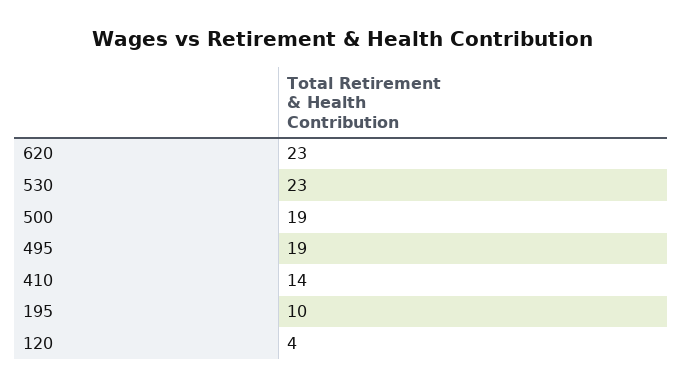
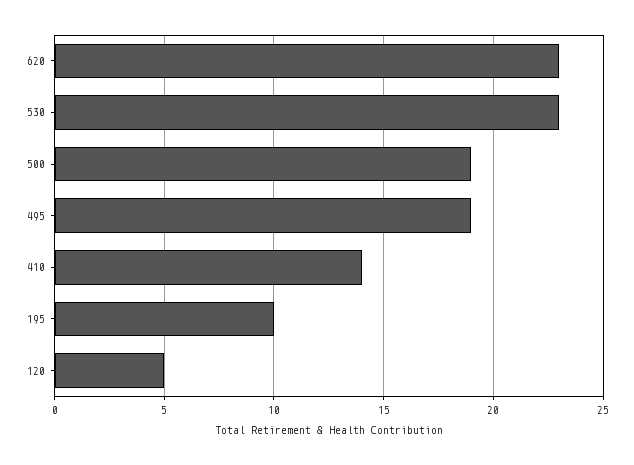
  {
    "620": 23,
    "530": 23,
    "500": 19,
    "495": 19,
    "410": 14,
    "195": 10,
-   "120": 4
+   "120": 5
  }

